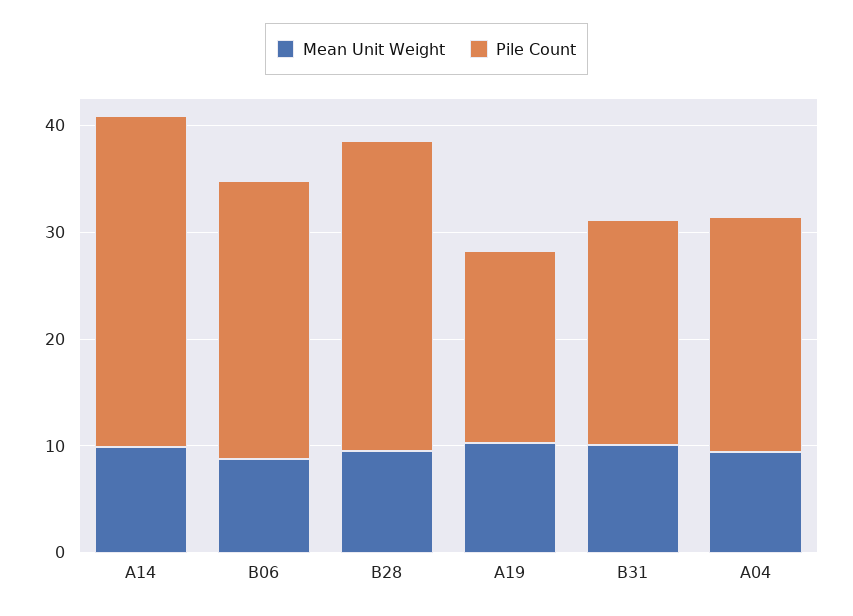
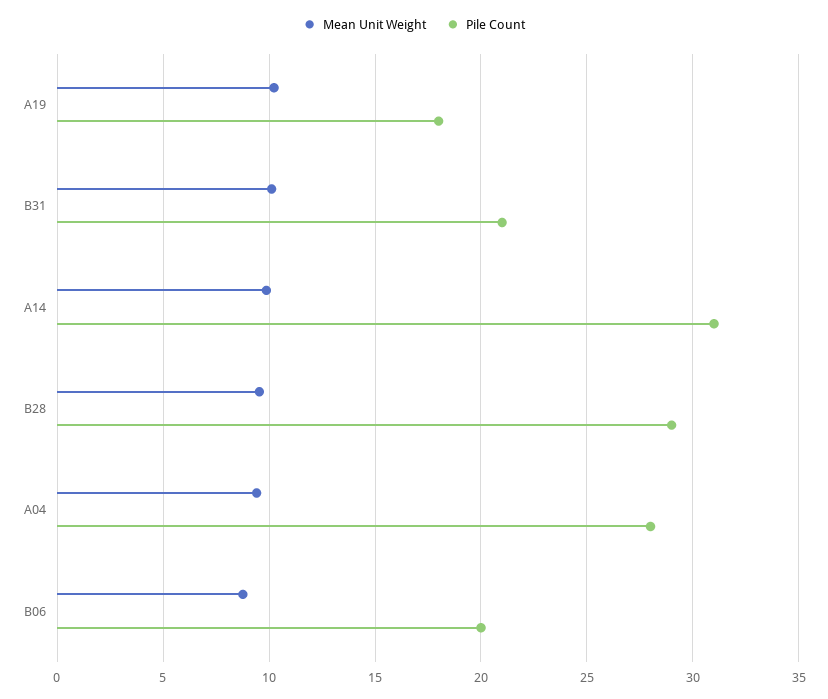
  {
    "Mean Unit Weight": {
      "A14": 10,
      "B06": 9,
      "B28": 9.5,
      "A19": 10,
      "B31": 10,
      "A04": 9.5
    },
    "Pile Count": {
      "A14": 31,
-     "B06": 26,
+     "B06": 20,
      "B28": 29,
      "A19": 18,
      "B31": 21,
-     "A04": 22
+     "A04": 28
    }
  }

